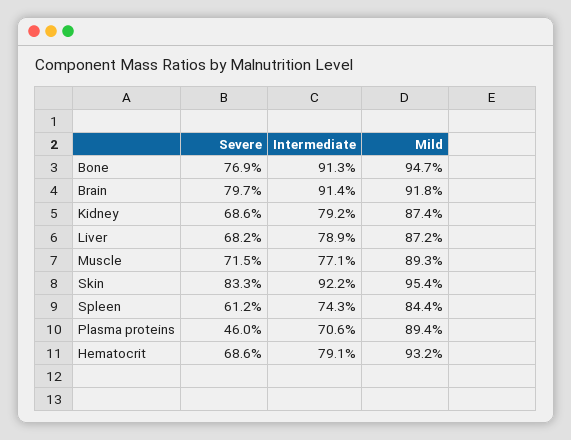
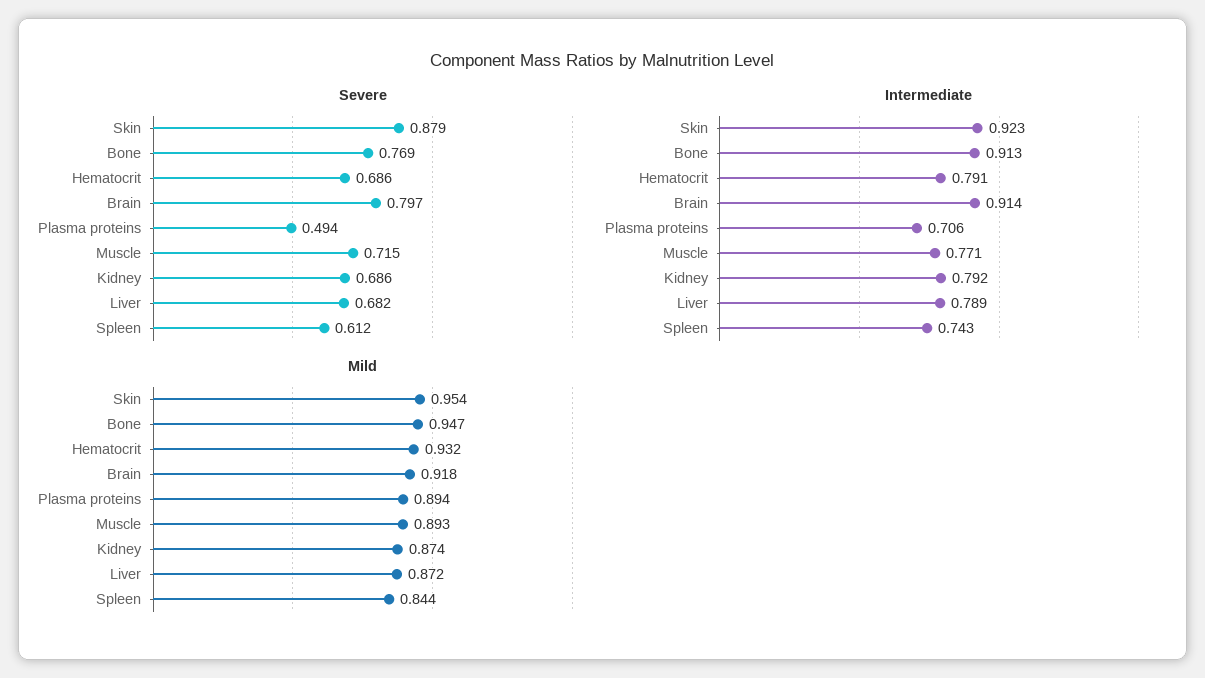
  {
    "Severe": {
      "Bone": 0.769,
      "Brain": 0.797,
      "Kidney": 0.686,
      "Liver": 0.682,
      "Muscle": 0.715,
-     "Skin": 0.833,
+     "Skin": 0.879,
      "Spleen": 0.612,
-     "Plasma proteins": 0.46,
+     "Plasma proteins": 0.494,
      "Hematocrit": 0.686
    },
    "Intermediate": {
      "Bone": 0.913,
      "Brain": 0.914,
      "Kidney": 0.792,
      "Liver": 0.789,
      "Muscle": 0.771,
-     "Skin": 0.922,
+     "Skin": 0.923,
      "Spleen": 0.743,
      "Plasma proteins": 0.706,
      "Hematocrit": 0.791
    },
    "Mild": {
      "Bone": 0.947,
      "Brain": 0.918,
      "Kidney": 0.874,
      "Liver": 0.872,
      "Muscle": 0.893,
      "Skin": 0.954,
      "Spleen": 0.844,
      "Plasma proteins": 0.894,
      "Hematocrit": 0.932
    }
  }

